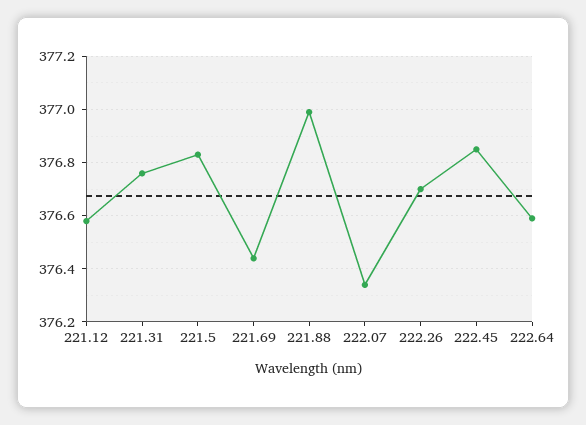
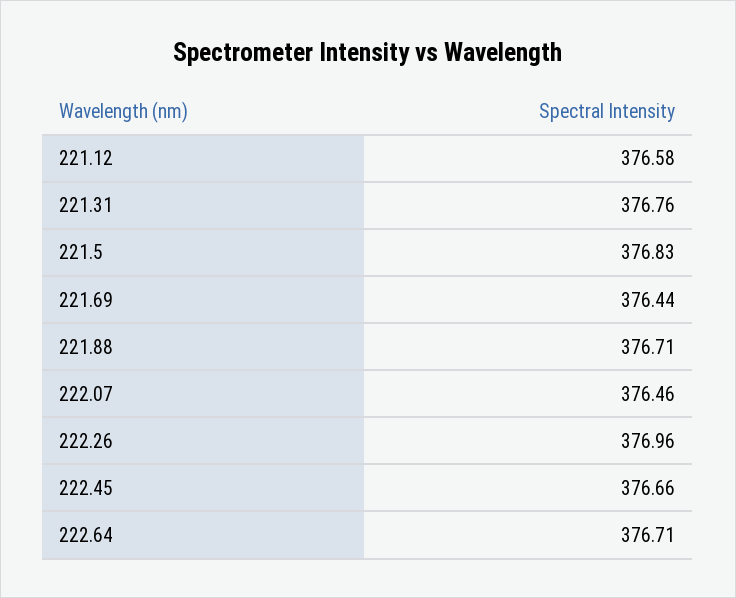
  {
    "221.12": 376.58,
    "221.31": 376.76,
    "221.5": 376.83,
    "221.69": 376.44,
-   "221.88": 377,
+   "221.88": 376.71,
-   "222.07": 376.35,
+   "222.07": 376.46,
-   "222.26": 376.7,
+   "222.26": 376.96,
-   "222.45": 376.85,
+   "222.45": 376.66,
-   "222.64": 376.6
+   "222.64": 376.71
  }

